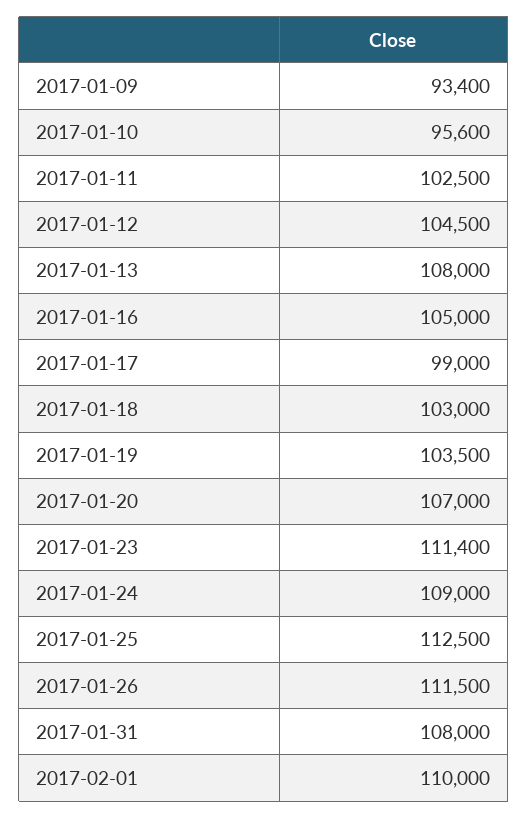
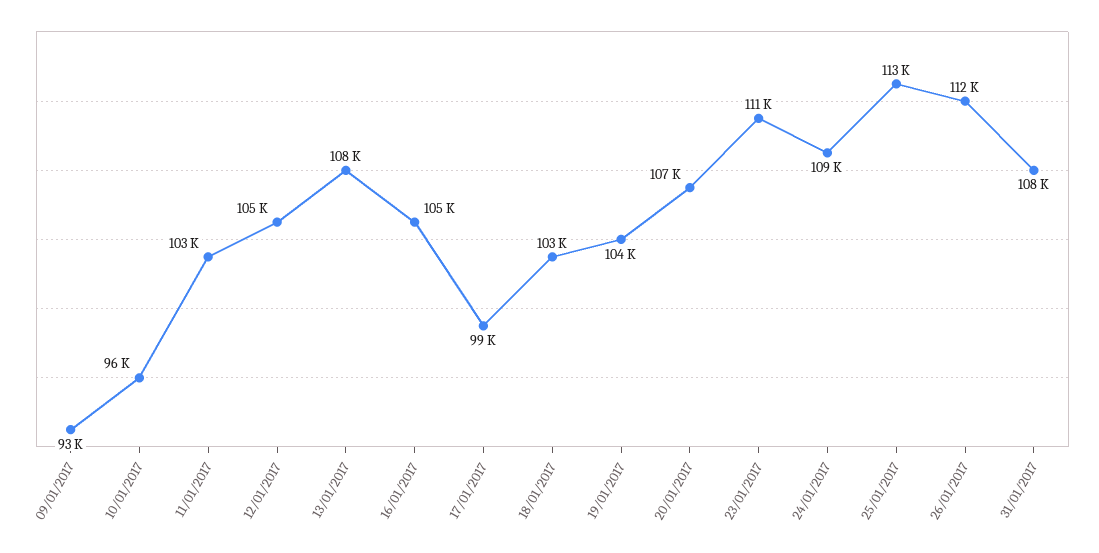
  {
    "2017-01-09": 93400,
    "2017-01-10": 95600,
    "2017-01-11": 102500,
    "2017-01-12": 104500,
    "2017-01-13": 108000,
    "2017-01-16": 105000,
    "2017-01-17": 99000,
    "2017-01-18": 103000,
    "2017-01-19": 103500,
    "2017-01-20": 107000,
    "2017-01-23": 111400,
    "2017-01-24": 109000,
    "2017-01-25": 112500,
    "2017-01-26": 111500,
-   "2017-01-31": 108000,
+   "2017-01-31": 108000
-   "2017-02-01": 110000
  }

